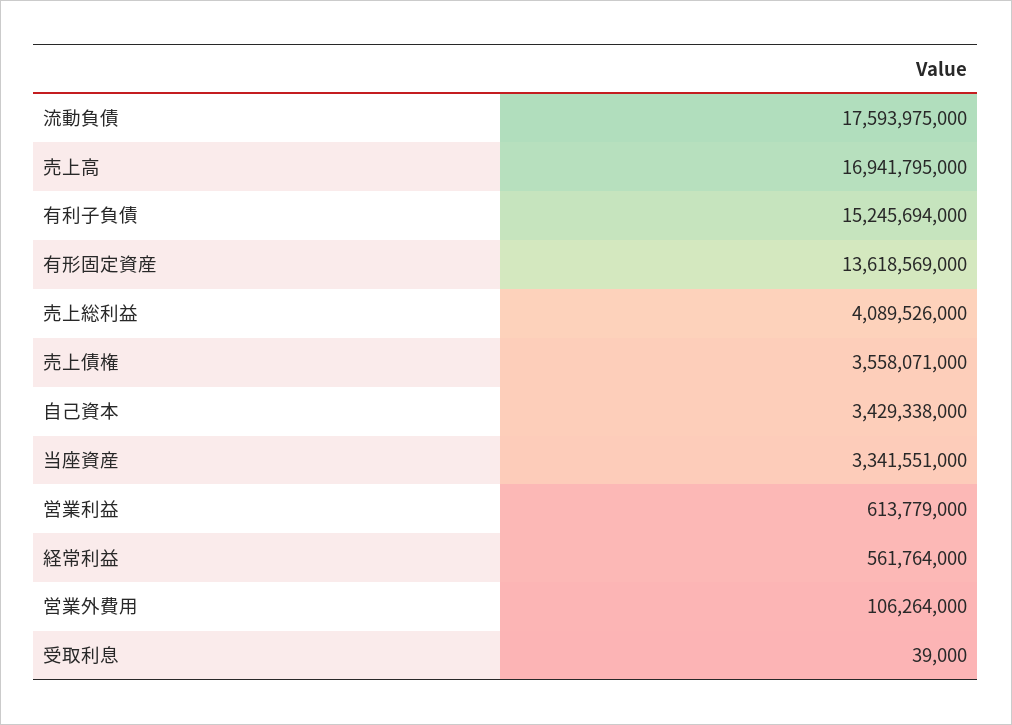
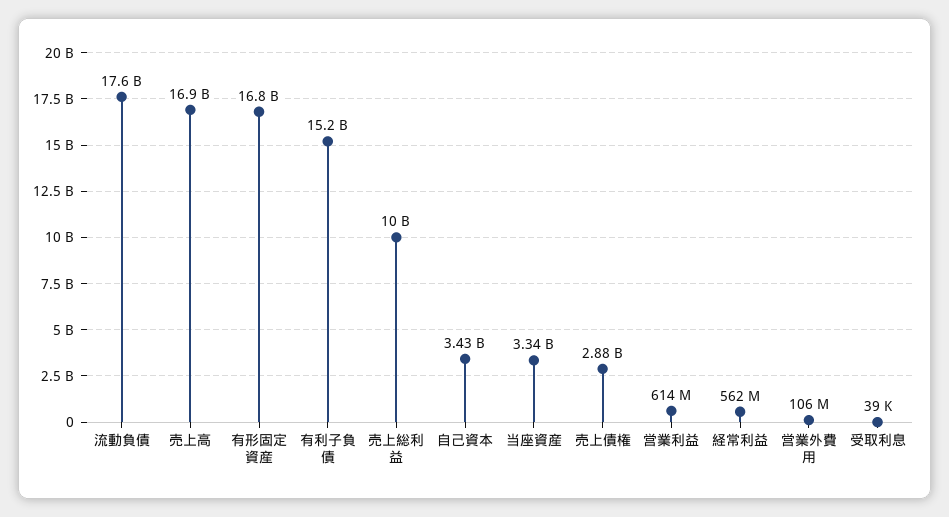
  {
    "流動負債": 17593975000,
    "売上高": 16941795000,
    "有利子負債": 15245694000,
-   "有形固定資産": 13618569000,
+   "有形固定資産": 16800000000,
-   "売上総利益": 4089526000,
+   "売上総利益": 10000000000,
-   "売上債権": 3558071000,
+   "売上債権": 2880000000,
    "自己資本": 3429338000,
    "当座資産": 3341551000,
    "営業利益": 613779000,
    "経常利益": 561764000,
    "営業外費用": 106264000,
    "受取利息": 39000
  }

